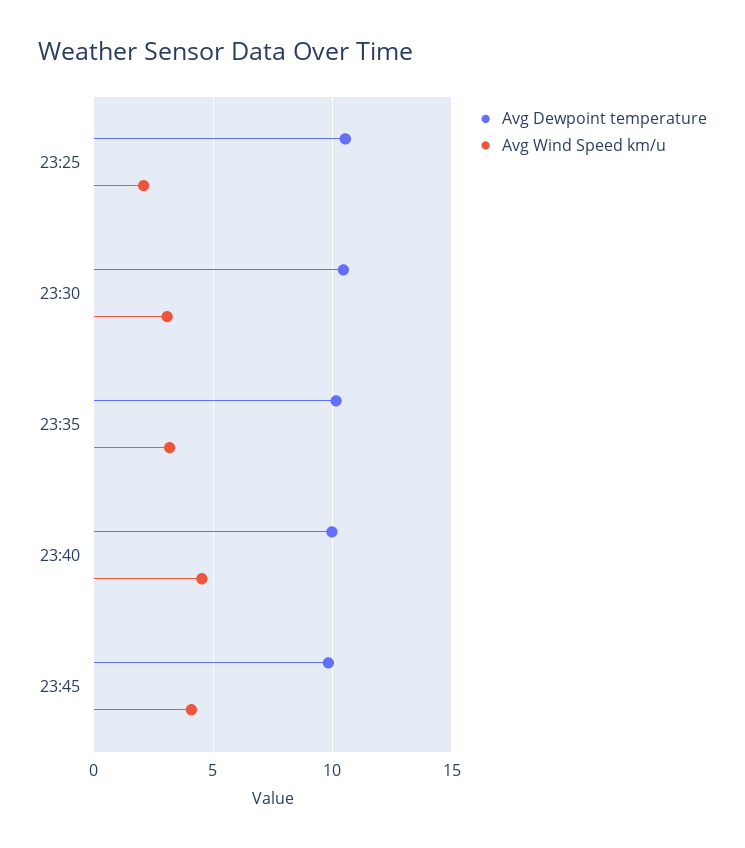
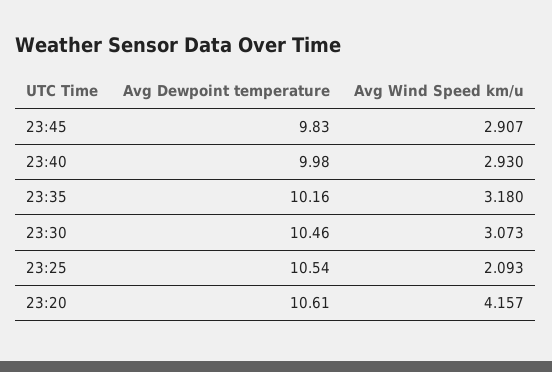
  {
    "Avg Dewpoint temperature": {
      "23:25": 10.54,
      "23:30": 10.46,
      "23:35": 10.16,
      "23:40": 9.98,
-     "23:45": 9.83
+     "23:45": 9.83,
+     "23:20": 10.61
    },
    "Avg Wind Speed km/u": {
      "23:25": 2.093,
      "23:30": 3.073,
      "23:35": 3.18,
-     "23:40": 4.5,
+     "23:40": 2.93,
-     "23:45": 4
+     "23:45": 2.907,
+     "23:20": 4.157
    }
  }

